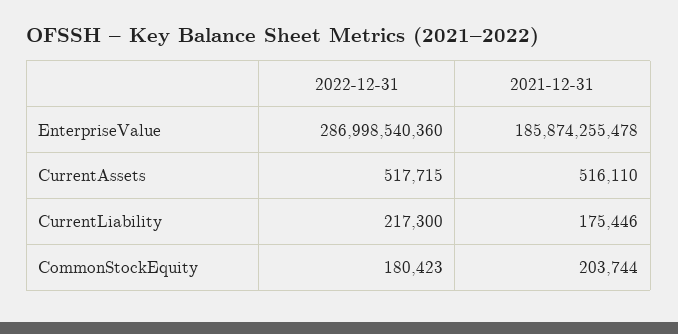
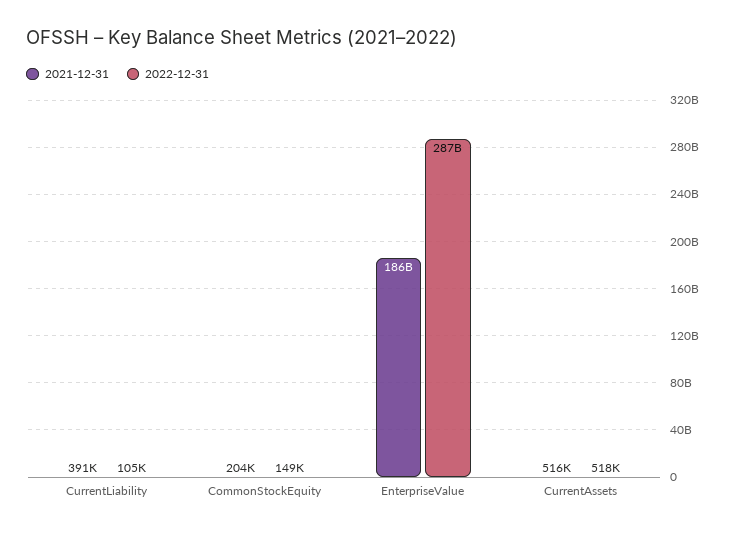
  {
    "2022-12-31": {
      "EnterpriseValue": 286998540360,
      "CurrentAssets": 517715,
-     "CurrentLiability": 217300,
+     "CurrentLiability": 105000,
-     "CommonStockEquity": 180423
+     "CommonStockEquity": 149000
    },
    "2021-12-31": {
      "EnterpriseValue": 185874255478,
      "CurrentAssets": 516110,
-     "CurrentLiability": 175446,
+     "CurrentLiability": 391000,
      "CommonStockEquity": 203744
    }
  }

